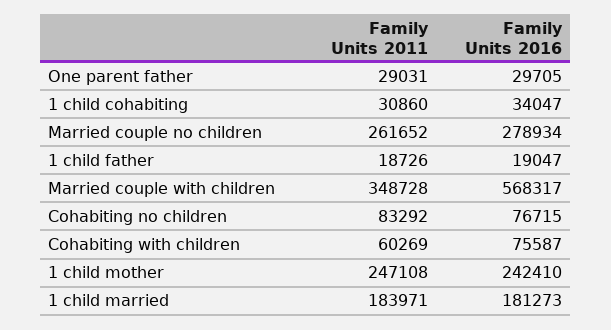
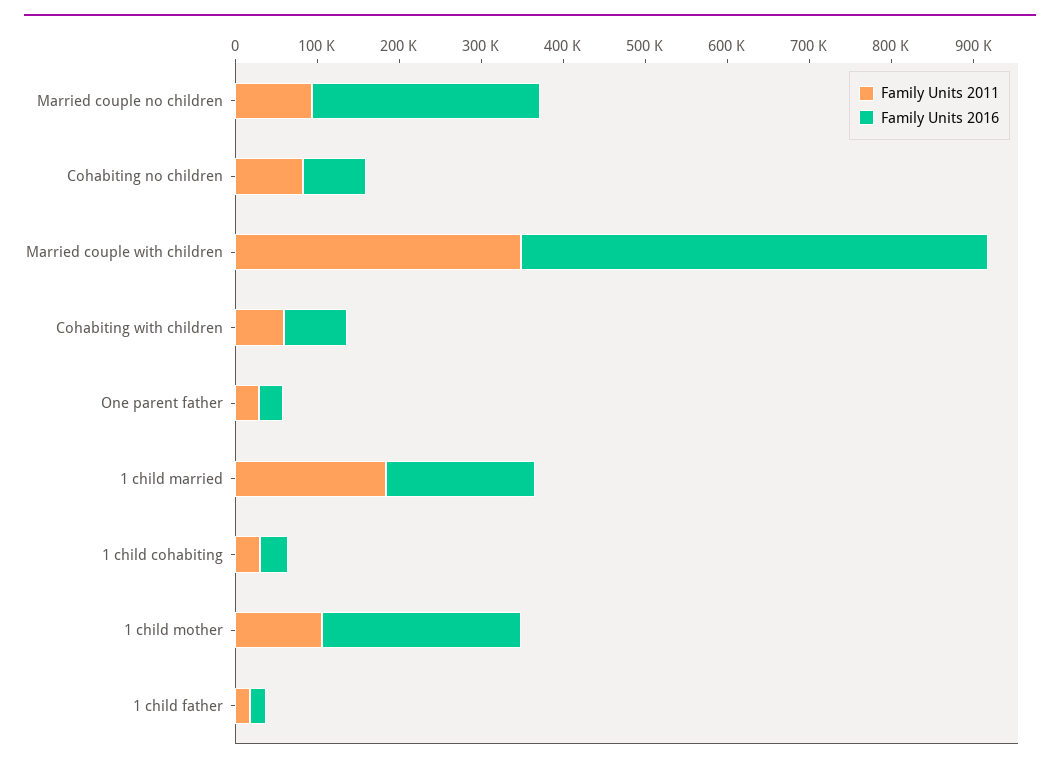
  {
    "Family Units 2011": {
      "One parent father": 29031,
      "1 child cohabiting": 30860,
-     "Married couple no children": 261652,
+     "Married couple no children": 100000,
      "1 child father": 18726,
      "Married couple with children": 348728,
      "Cohabiting no children": 83292,
      "Cohabiting with children": 60269,
-     "1 child mother": 247108,
+     "1 child mother": 100000,
      "1 child married": 183971
    },
    "Family Units 2016": {
      "One parent father": 29705,
      "1 child cohabiting": 34047,
      "Married couple no children": 278934,
      "1 child father": 19047,
      "Married couple with children": 568317,
      "Cohabiting no children": 76715,
      "Cohabiting with children": 75587,
      "1 child mother": 242410,
      "1 child married": 181273
    }
  }

